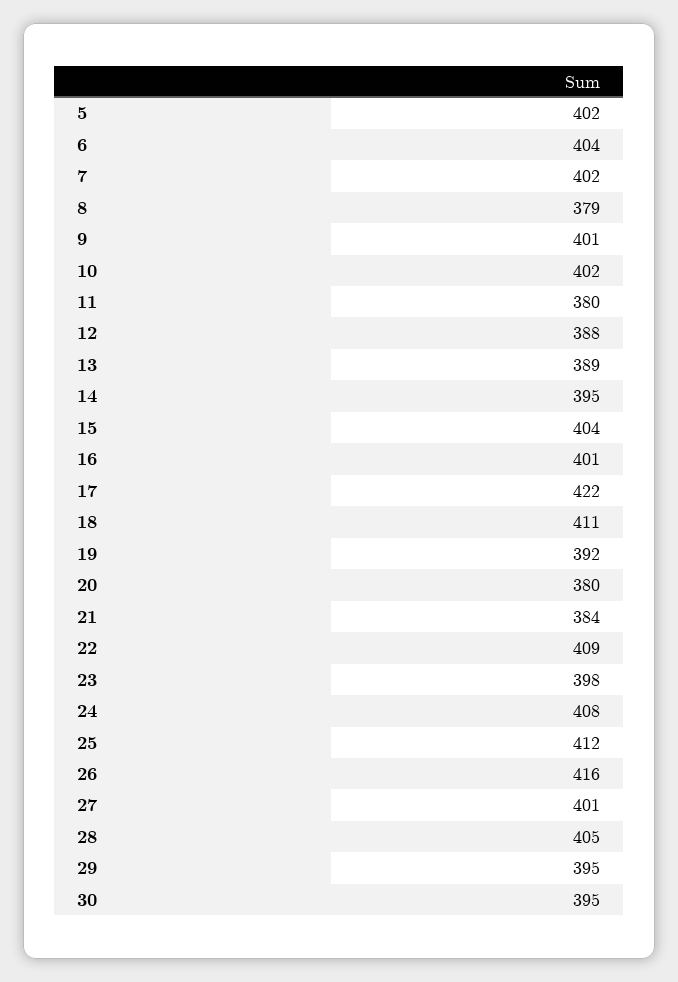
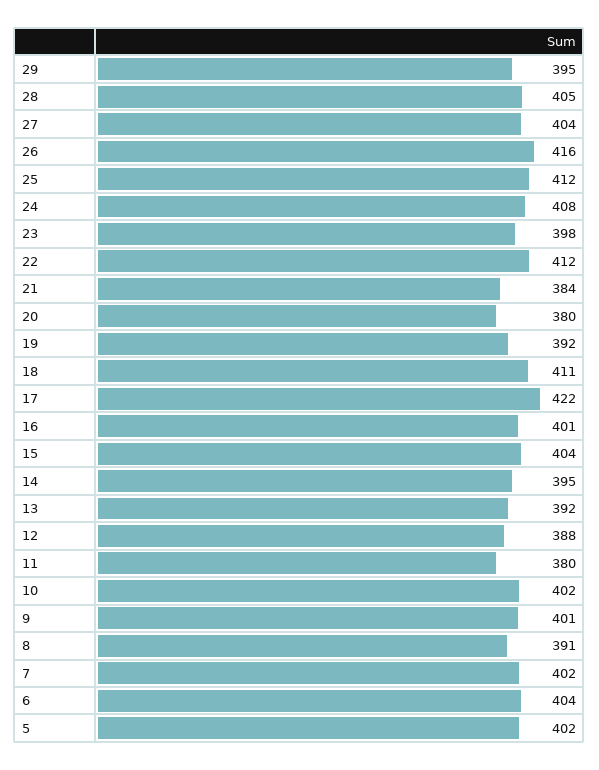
  {
    "5": 402,
    "6": 404,
    "7": 402,
-   "8": 379,
+   "8": 391,
    "9": 401,
    "10": 402,
    "11": 380,
    "12": 388,
-   "13": 389,
+   "13": 392,
    "14": 395,
    "15": 404,
    "16": 401,
    "17": 422,
    "18": 411,
    "19": 392,
    "20": 380,
    "21": 384,
-   "22": 409,
+   "22": 412,
    "23": 398,
    "24": 408,
    "25": 412,
    "26": 416,
-   "27": 401,
+   "27": 404,
    "28": 405,
-   "29": 395,
+   "29": 395
-   "30": 395
  }

